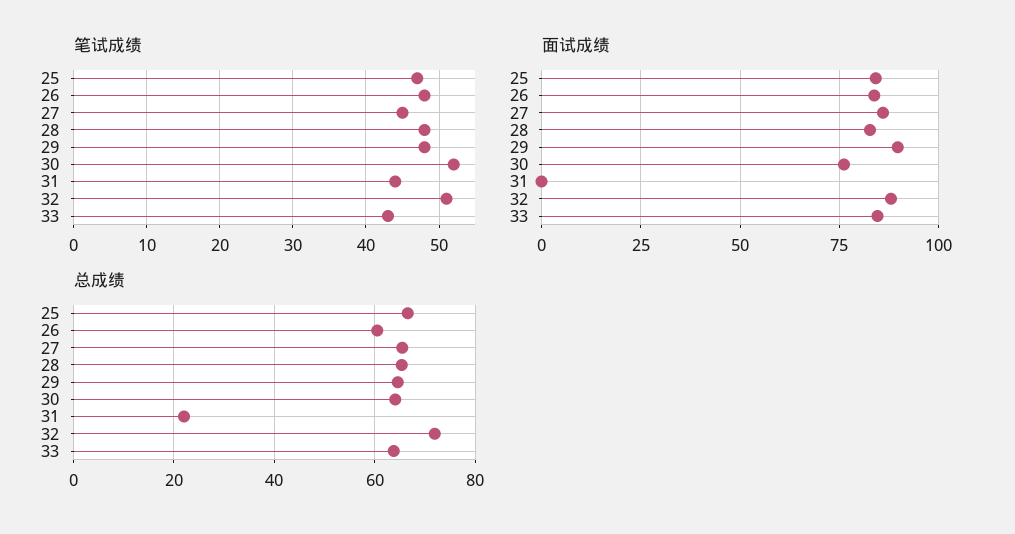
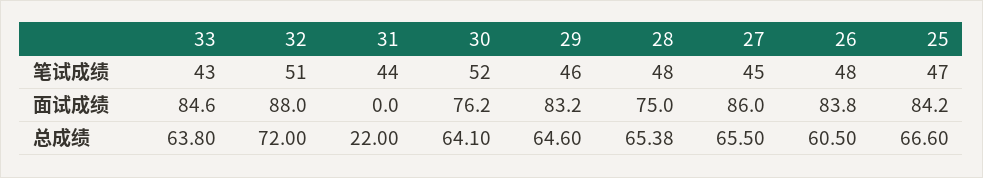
  {
    "笔试成绩": {
      "25": 47,
      "26": 48,
      "27": 45,
      "28": 48,
-     "29": 48,
+     "29": 46,
      "30": 52,
      "31": 44,
      "32": 51,
      "33": 43
    },
    "面试成绩": {
      "25": 84.2,
      "26": 83.8,
      "27": 86,
-     "28": 82.5,
+     "28": 75,
-     "29": 90,
+     "29": 83.2,
      "30": 76.2,
      "31": 0,
      "32": 88,
      "33": 84.6
    },
    "总成绩": {
      "25": 66.6,
      "26": 60.5,
      "27": 65.5,
      "28": 65.38,
      "29": 64.6,
      "30": 64.1,
      "31": 22,
      "32": 72,
      "33": 63.8
    }
  }

